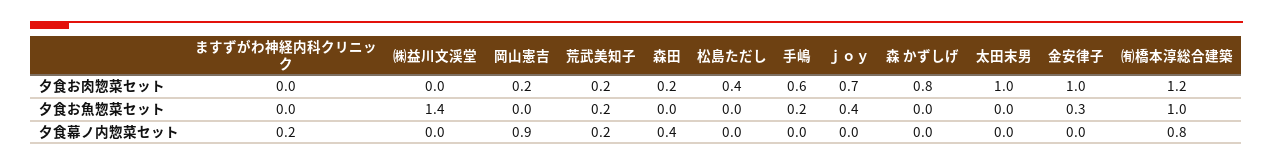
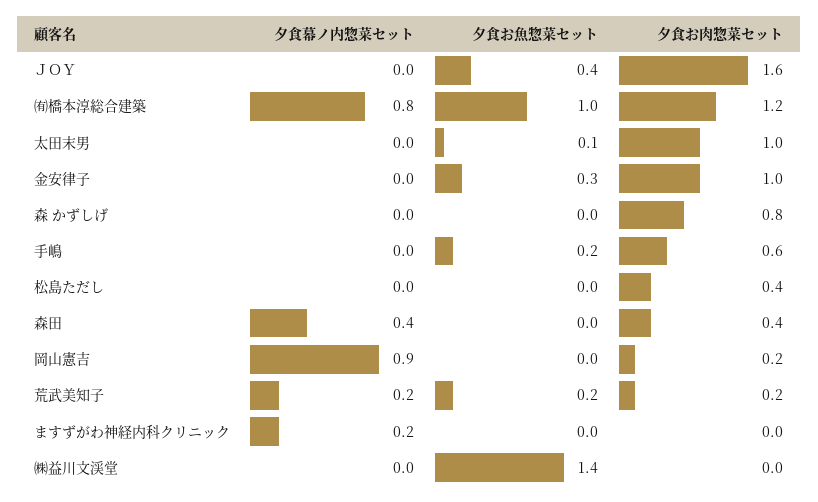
  {
    "ますずがわ神経内科クリニック": {
      "夕食お肉惣菜セット": 0,
      "夕食お魚惣菜セット": 0,
      "夕食幕ノ内惣菜セット": 0.2
    },
    "㈱益川文渓堂": {
      "夕食お肉惣菜セット": 0,
      "夕食お魚惣菜セット": 1.4,
      "夕食幕ノ内惣菜セット": 0
    },
    "岡山憲吉": {
      "夕食お肉惣菜セット": 0.2,
      "夕食お魚惣菜セット": 0,
      "夕食幕ノ内惣菜セット": 0.9
    },
    "荒武美知子": {
      "夕食お肉惣菜セット": 0.2,
      "夕食お魚惣菜セット": 0.2,
      "夕食幕ノ内惣菜セット": 0.2
    },
    "森田": {
-     "夕食お肉惣菜セット": 0.2,
+     "夕食お肉惣菜セット": 0.4,
      "夕食お魚惣菜セット": 0,
      "夕食幕ノ内惣菜セット": 0.4
    },
    "松島ただし": {
      "夕食お肉惣菜セット": 0.4,
      "夕食お魚惣菜セット": 0,
      "夕食幕ノ内惣菜セット": 0
    },
    "手嶋": {
      "夕食お肉惣菜セット": 0.6,
      "夕食お魚惣菜セット": 0.2,
      "夕食幕ノ内惣菜セット": 0
    },
    "ｊｏｙ": {
-     "夕食お肉惣菜セット": 0.7,
+     "夕食お肉惣菜セット": 1.6,
      "夕食お魚惣菜セット": 0.4,
      "夕食幕ノ内惣菜セット": 0
    },
    "森 かずしげ": {
      "夕食お肉惣菜セット": 0.8,
      "夕食お魚惣菜セット": 0,
      "夕食幕ノ内惣菜セット": 0
    },
    "太田末男": {
      "夕食お肉惣菜セット": 1,
-     "夕食お魚惣菜セット": 0,
+     "夕食お魚惣菜セット": 0.1,
      "夕食幕ノ内惣菜セット": 0
    },
    "金安律子": {
      "夕食お肉惣菜セット": 1,
      "夕食お魚惣菜セット": 0.3,
      "夕食幕ノ内惣菜セット": 0
    },
    "㈲橋本淳総合建築": {
      "夕食お肉惣菜セット": 1.2,
      "夕食お魚惣菜セット": 1,
      "夕食幕ノ内惣菜セット": 0.8
    }
  }

